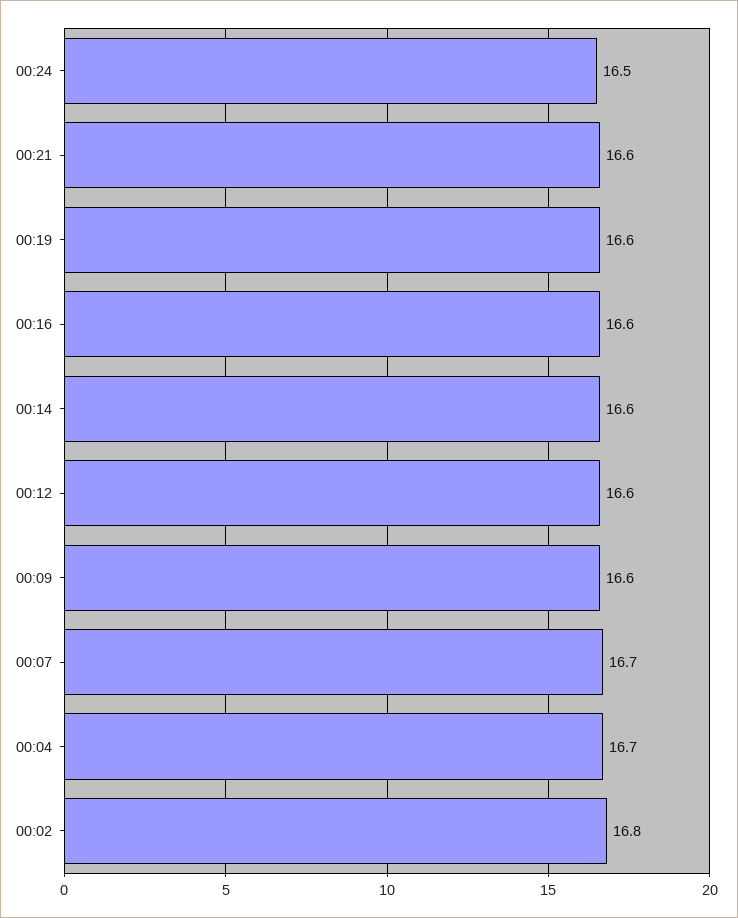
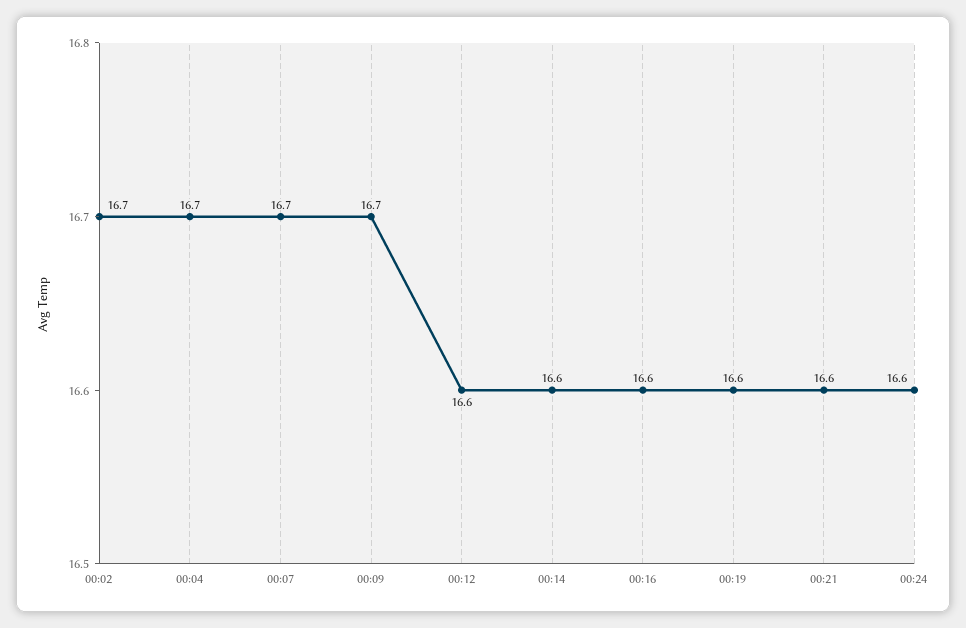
  {
-   "00:24": 16.5,
+   "00:24": 16.6,
    "00:21": 16.6,
    "00:19": 16.6,
    "00:16": 16.6,
    "00:14": 16.6,
    "00:12": 16.6,
-   "00:09": 16.6,
+   "00:09": 16.7,
    "00:07": 16.7,
    "00:04": 16.7,
-   "00:02": 16.8
+   "00:02": 16.7
  }

